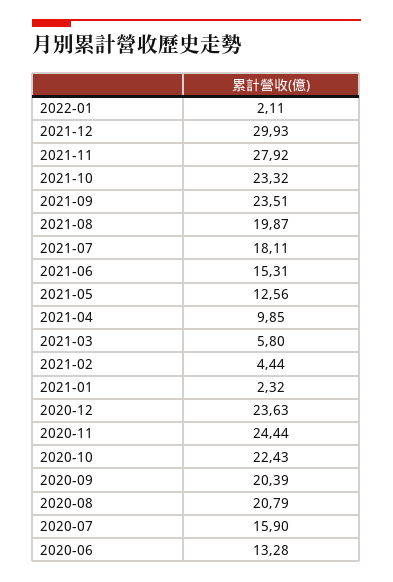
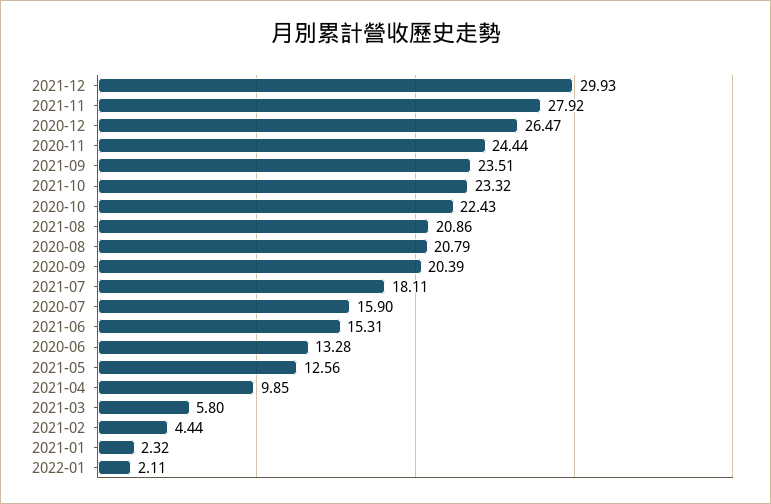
  {
    "2022-01": 2.11,
    "2021-12": 29.93,
    "2021-11": 27.92,
    "2021-10": 23.32,
    "2021-09": 23.51,
-   "2021-08": 19.87,
+   "2021-08": 20.86,
    "2021-07": 18.11,
    "2021-06": 15.31,
    "2021-05": 12.56,
    "2021-04": 9.85,
    "2021-03": 5.8,
    "2021-02": 4.44,
    "2021-01": 2.32,
-   "2020-12": 23.63,
+   "2020-12": 26.47,
    "2020-11": 24.44,
    "2020-10": 22.43,
    "2020-09": 20.39,
    "2020-08": 20.79,
    "2020-07": 15.9,
    "2020-06": 13.28
  }

